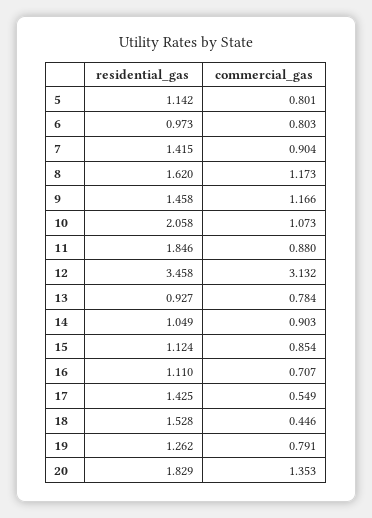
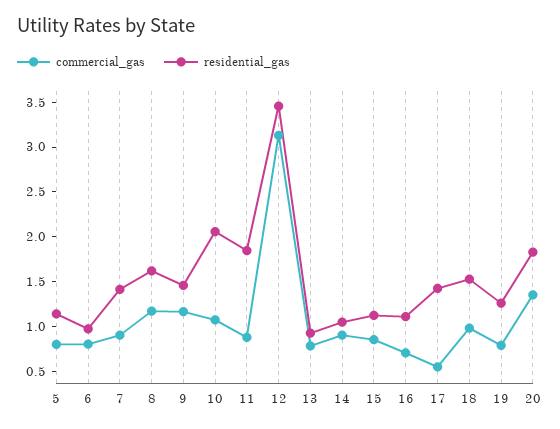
  {
    "residential_gas": {
      "5": 1.142,
      "6": 0.973,
      "7": 1.415,
      "8": 1.62,
      "9": 1.458,
      "10": 2.058,
      "11": 1.846,
      "12": 3.458,
      "13": 0.927,
      "14": 1.049,
      "15": 1.124,
      "16": 1.11,
      "17": 1.425,
      "18": 1.528,
      "19": 1.262,
      "20": 1.829
    },
    "commercial_gas": {
      "5": 0.801,
      "6": 0.803,
      "7": 0.904,
      "8": 1.173,
      "9": 1.166,
      "10": 1.073,
      "11": 0.88,
      "12": 3.132,
      "13": 0.784,
      "14": 0.903,
      "15": 0.854,
      "16": 0.707,
      "17": 0.549,
-     "18": 0.446,
+     "18": 1,
      "19": 0.791,
      "20": 1.353
    }
  }

